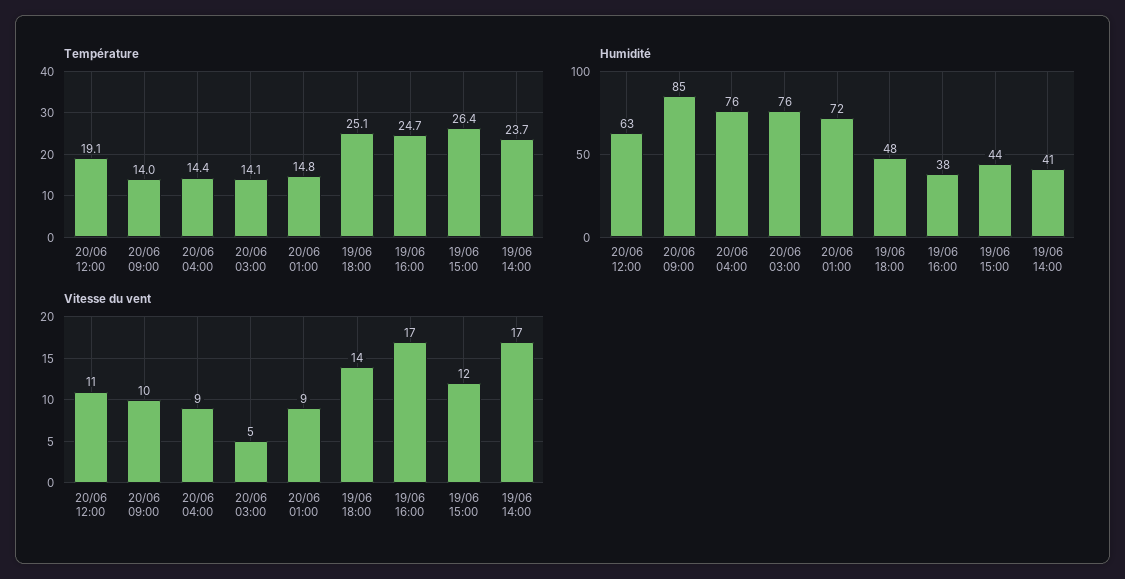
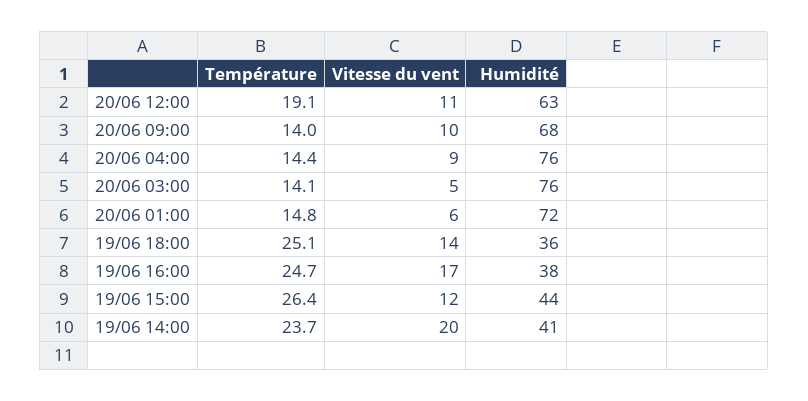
  {
    "Température": {
      "20/06 12:00": 19.1,
      "20/06 09:00": 14,
      "20/06 04:00": 14.4,
      "20/06 03:00": 14.1,
      "20/06 01:00": 14.8,
      "19/06 18:00": 25.1,
      "19/06 16:00": 24.7,
      "19/06 15:00": 26.4,
      "19/06 14:00": 23.7
    },
    "Humidité": {
      "20/06 12:00": 63,
-     "20/06 09:00": 85,
+     "20/06 09:00": 68,
      "20/06 04:00": 76,
      "20/06 03:00": 76,
      "20/06 01:00": 72,
-     "19/06 18:00": 48,
+     "19/06 18:00": 36,
      "19/06 16:00": 38,
      "19/06 15:00": 44,
      "19/06 14:00": 41
    },
    "Vitesse du vent": {
      "20/06 12:00": 11,
      "20/06 09:00": 10,
      "20/06 04:00": 9,
      "20/06 03:00": 5,
-     "20/06 01:00": 9,
+     "20/06 01:00": 6,
      "19/06 18:00": 14,
      "19/06 16:00": 17,
      "19/06 15:00": 12,
-     "19/06 14:00": 17
+     "19/06 14:00": 20
    }
  }

